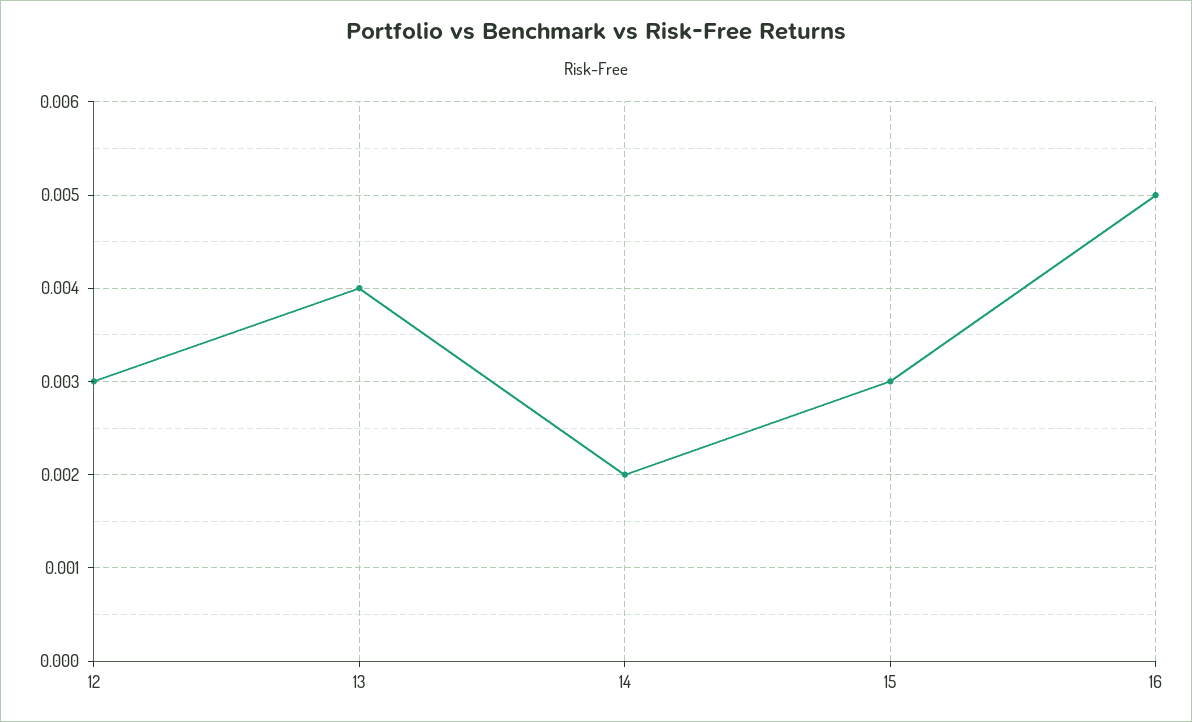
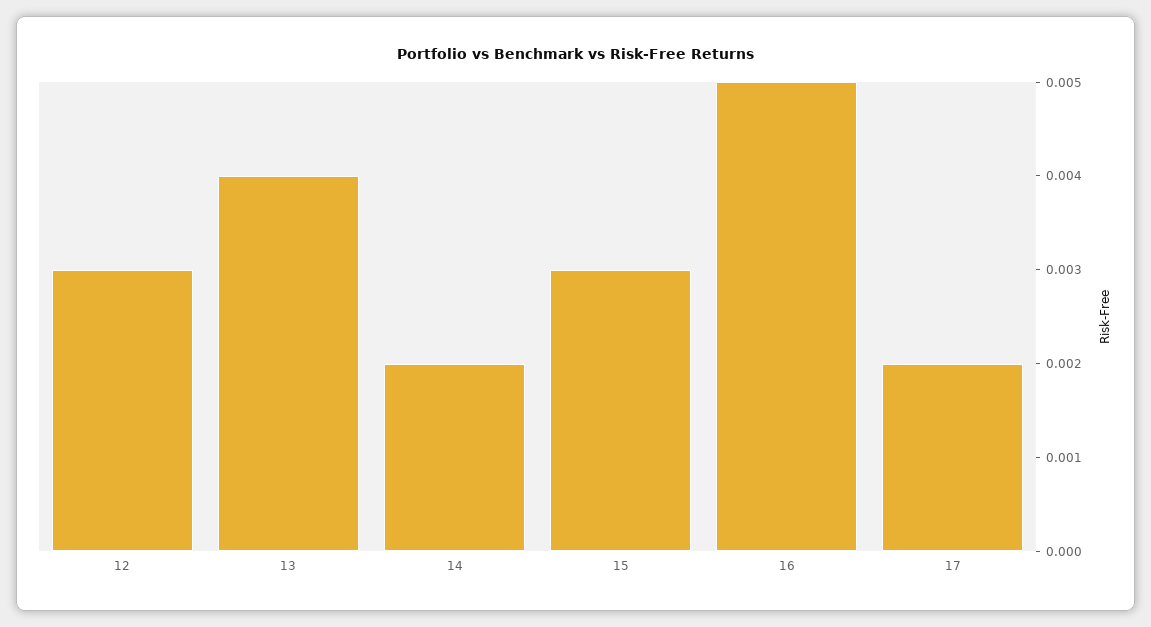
  {
    "12": 0.003,
    "13": 0.004,
    "14": 0.002,
    "15": 0.003,
-   "16": 0.005
+   "16": 0.005,
+   "17": 0.002
  }

